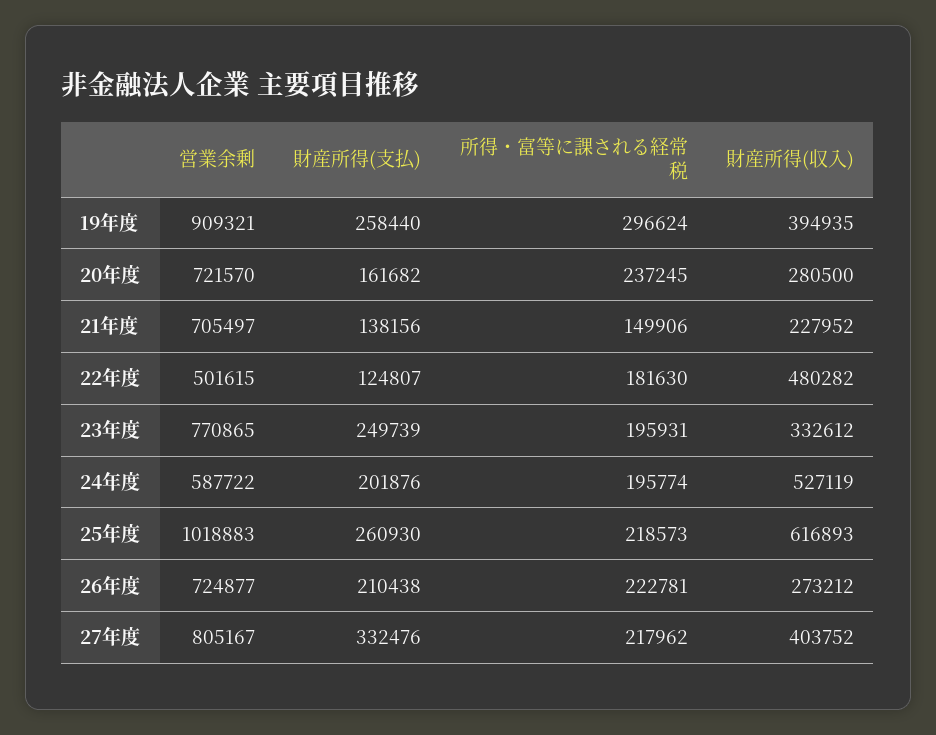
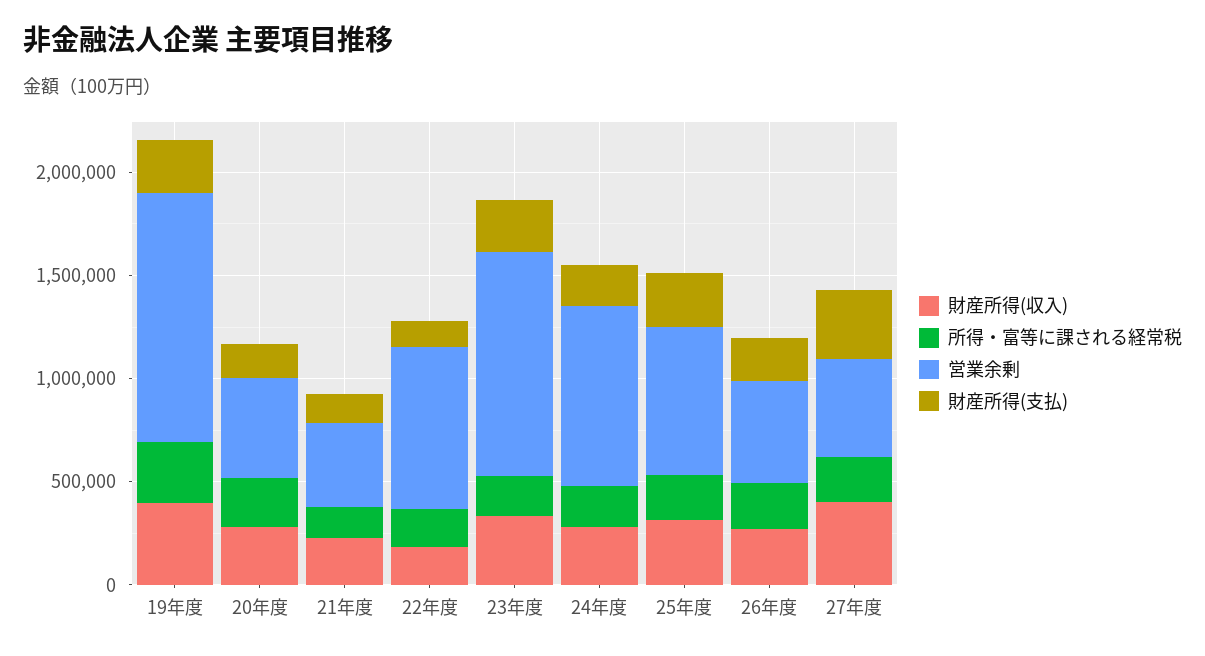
  {
    "営業余剰": {
-     "19年度": 909321,
+     "19年度": 1200000,
-     "20年度": 721570,
+     "20年度": 500000,
-     "21年度": 705497,
+     "21年度": 400000,
-     "22年度": 501615,
+     "22年度": 800000,
-     "23年度": 770865,
+     "23年度": 1100000,
-     "24年度": 587722,
+     "24年度": 900000,
-     "25年度": 1018883,
+     "25年度": 700000,
-     "26年度": 724877,
+     "26年度": 500000,
-     "27年度": 805167
+     "27年度": 500000
    },
    "財産所得(支払)": {
      "19年度": 258440,
      "20年度": 161682,
      "21年度": 138156,
      "22年度": 124807,
      "23年度": 249739,
      "24年度": 201876,
      "25年度": 260930,
      "26年度": 210438,
      "27年度": 332476
    },
    "所得・富等に課される経常税": {
      "19年度": 296624,
      "20年度": 237245,
      "21年度": 149906,
      "22年度": 181630,
      "23年度": 195931,
      "24年度": 195774,
      "25年度": 218573,
      "26年度": 222781,
      "27年度": 217962
    },
    "財産所得(収入)": {
      "19年度": 394935,
      "20年度": 280500,
      "21年度": 227952,
-     "22年度": 480282,
+     "22年度": 200000,
      "23年度": 332612,
-     "24年度": 527119,
+     "24年度": 300000,
-     "25年度": 616893,
+     "25年度": 300000,
      "26年度": 273212,
      "27年度": 403752
    }
  }

